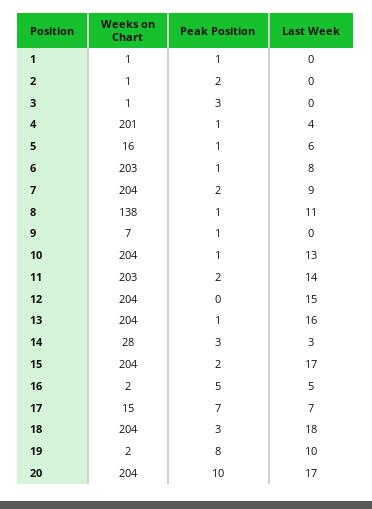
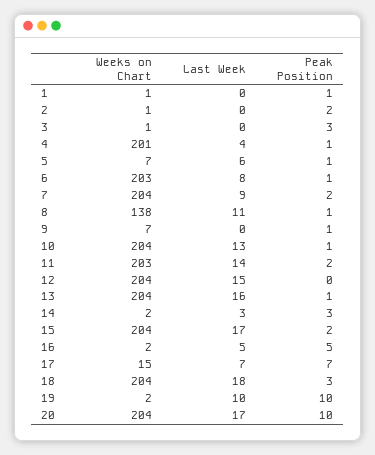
  {
    "Weeks on Chart": {
      "1": 1,
      "2": 1,
      "3": 1,
      "4": 201,
-     "5": 16,
+     "5": 7,
      "6": 203,
      "7": 204,
      "8": 138,
      "9": 7,
      "10": 204,
      "11": 203,
      "12": 204,
      "13": 204,
-     "14": 28,
+     "14": 2,
      "15": 204,
      "16": 2,
      "17": 15,
      "18": 204,
      "19": 2,
      "20": 204
    },
    "Peak Position": {
      "1": 1,
      "2": 2,
      "3": 3,
      "4": 1,
      "5": 1,
      "6": 1,
      "7": 2,
      "8": 1,
      "9": 1,
      "10": 1,
      "11": 2,
      "12": 0,
      "13": 1,
      "14": 3,
      "15": 2,
      "16": 5,
      "17": 7,
      "18": 3,
-     "19": 8,
+     "19": 10,
      "20": 10
    },
    "Last Week": {
      "1": 0,
      "2": 0,
      "3": 0,
      "4": 4,
      "5": 6,
      "6": 8,
      "7": 9,
      "8": 11,
      "9": 0,
      "10": 13,
      "11": 14,
      "12": 15,
      "13": 16,
      "14": 3,
      "15": 17,
      "16": 5,
      "17": 7,
      "18": 18,
      "19": 10,
      "20": 17
    }
  }

